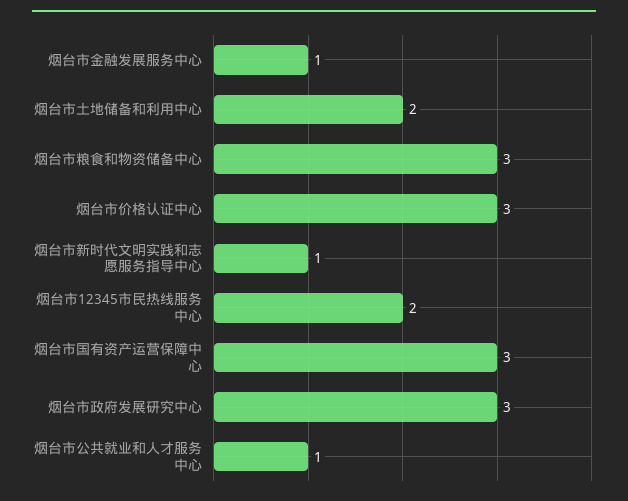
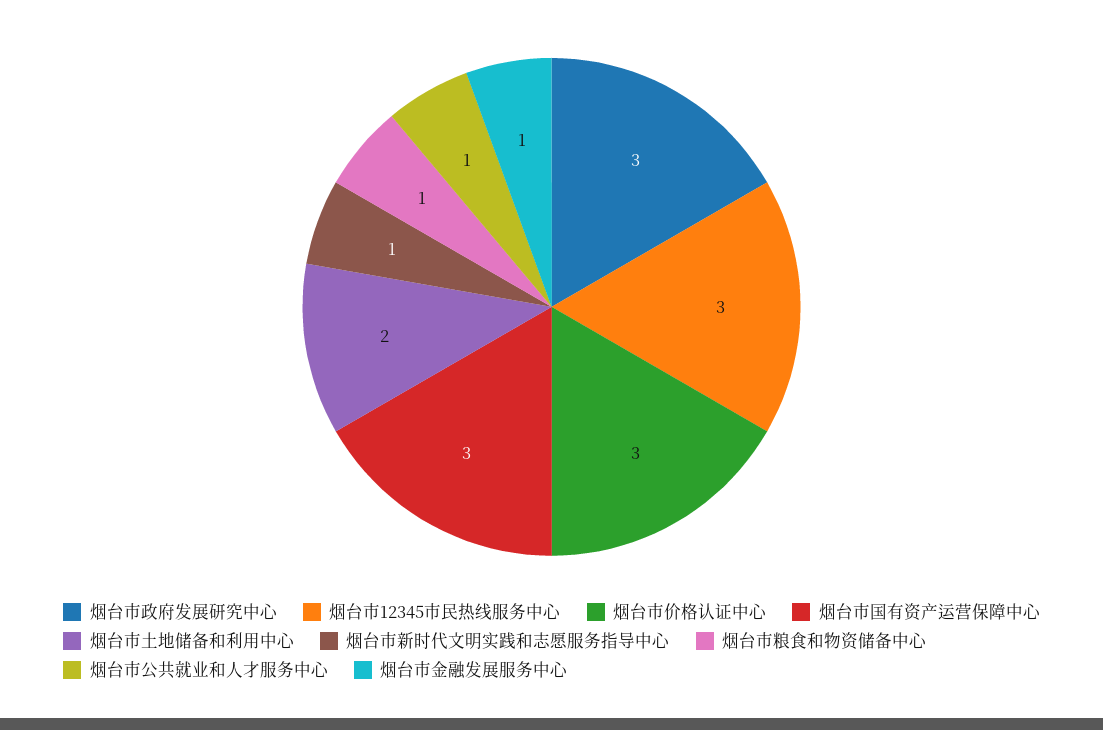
  {
    "烟台市金融发展服务中心": 1,
    "烟台市土地储备和利用中心": 2,
-   "烟台市粮食和物资储备中心": 3,
+   "烟台市粮食和物资储备中心": 1,
    "烟台市价格认证中心": 3,
    "烟台市新时代文明实践和志愿服务指导中心": 1,
-   "烟台市12345市民热线服务中心": 2,
+   "烟台市12345市民热线服务中心": 3,
    "烟台市国有资产运营保障中心": 3,
    "烟台市政府发展研究中心": 3,
    "烟台市公共就业和人才服务中心": 1
  }

